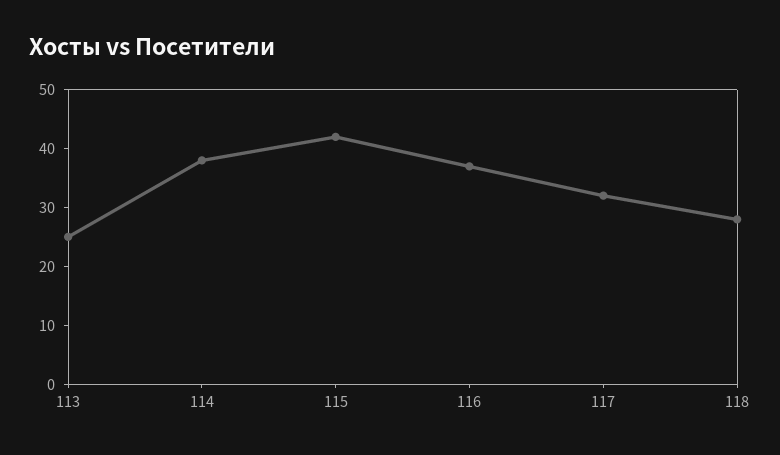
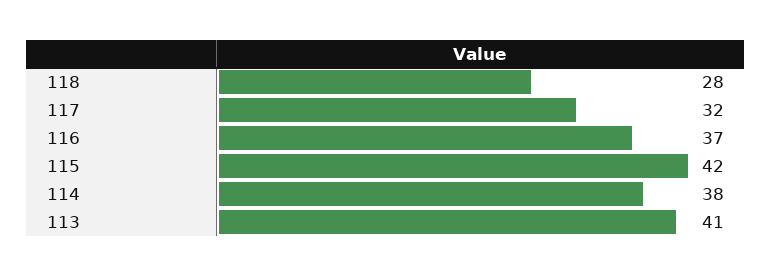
  {
-   "113": 25,
+   "113": 41,
    "114": 38,
    "115": 42,
    "116": 37,
    "117": 32,
    "118": 28
  }

